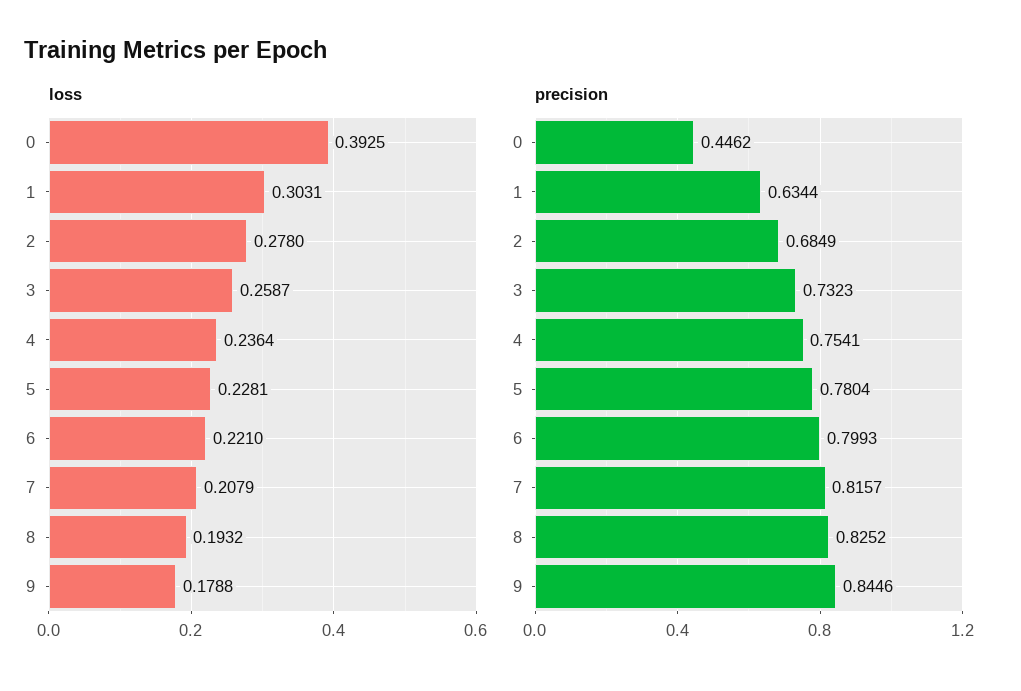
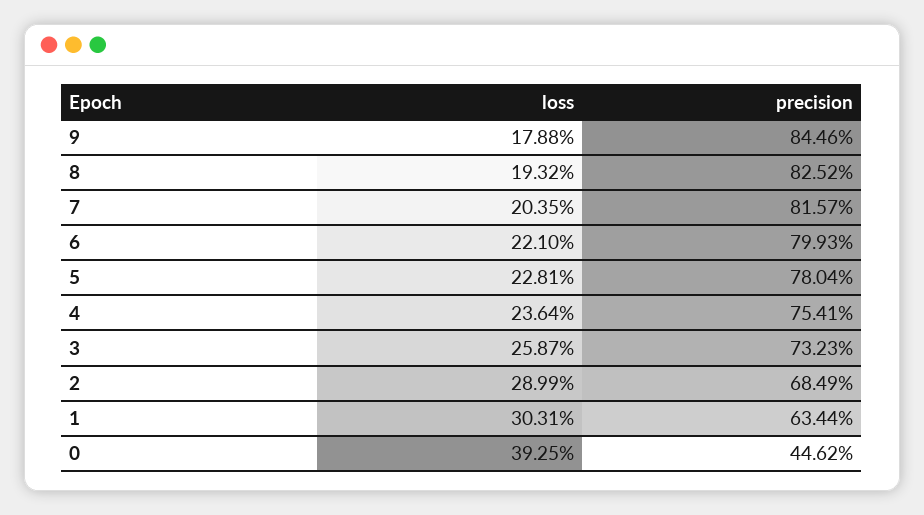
  {
    "loss": {
      "0": 0.3925,
      "1": 0.3031,
-     "2": 0.278,
+     "2": 0.2899,
      "3": 0.2587,
      "4": 0.2364,
      "5": 0.2281,
      "6": 0.221,
-     "7": 0.2079,
+     "7": 0.2035,
      "8": 0.1932,
      "9": 0.1788
    },
    "precision": {
      "0": 0.4462,
      "1": 0.6344,
      "2": 0.6849,
      "3": 0.7323,
      "4": 0.7541,
      "5": 0.7804,
      "6": 0.7993,
      "7": 0.8157,
      "8": 0.8252,
      "9": 0.8446
    }
  }

